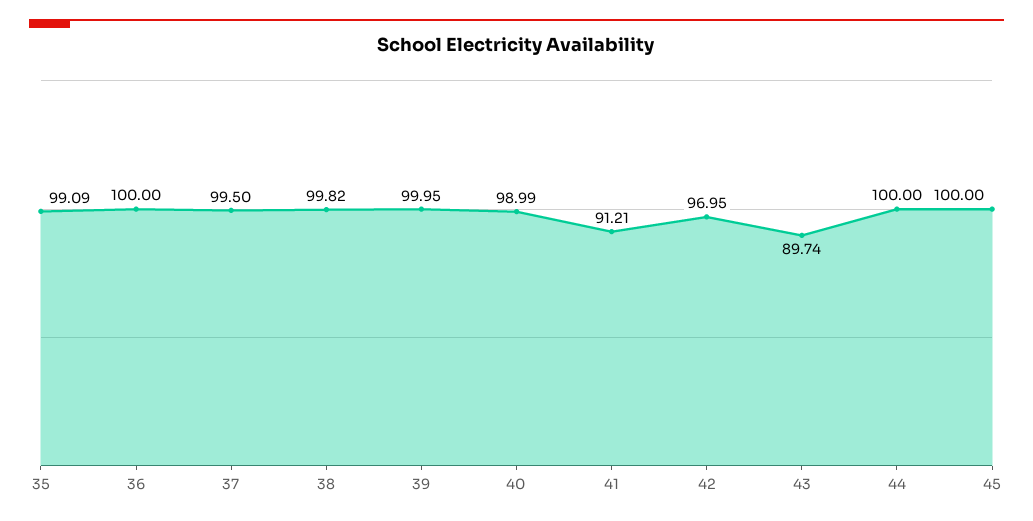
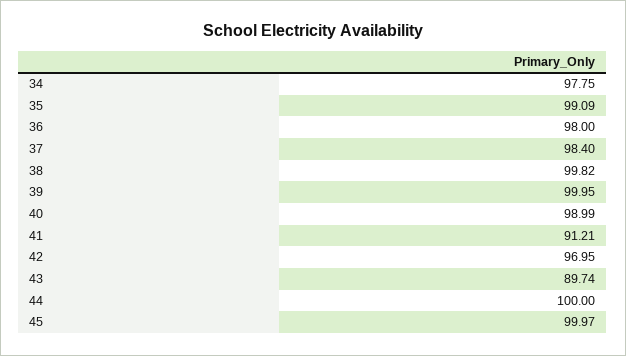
  {
    "35": 99.09,
-   "36": 100,
+   "36": 98,
-   "37": 99.5,
+   "37": 98.4,
    "38": 99.82,
    "39": 99.95,
    "40": 98.99,
    "41": 91.21,
    "42": 96.95,
    "43": 89.74,
    "44": 100,
-   "45": 100
+   "45": 99.97,
+   "34": 97.75
  }

